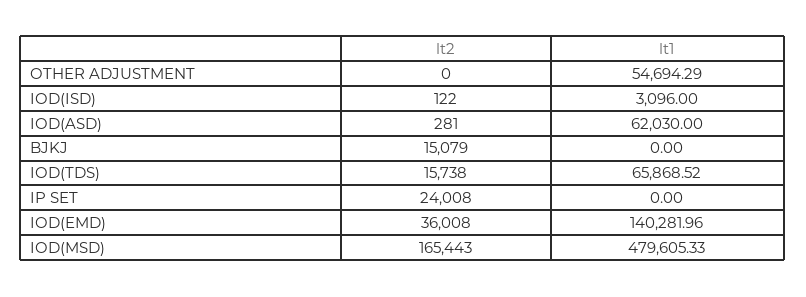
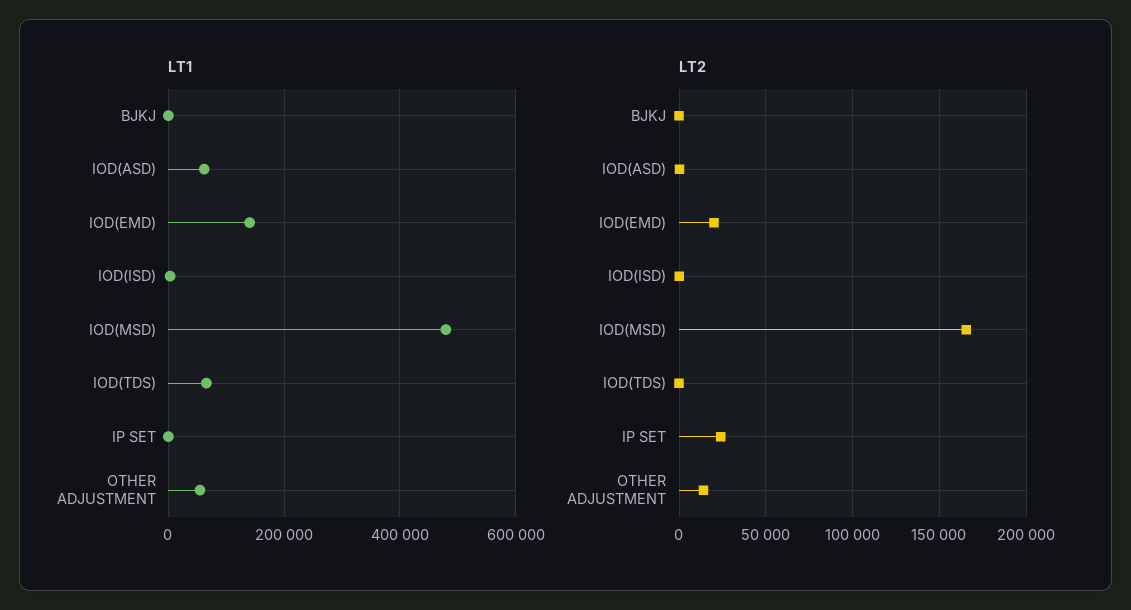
  {
    "lt2": {
-     "OTHER ADJUSTMENT": 0,
+     "OTHER ADJUSTMENT": 15000,
      "IOD(ISD)": 122,
      "IOD(ASD)": 281,
-     "BJKJ": 15079,
+     "BJKJ": 0,
-     "IOD(TDS)": 15738,
+     "IOD(TDS)": 0,
      "IP SET": 24008,
-     "IOD(EMD)": 36008,
+     "IOD(EMD)": 20000,
      "IOD(MSD)": 165443
    },
    "lt1": {
      "OTHER ADJUSTMENT": 54694.29,
      "IOD(ISD)": 3096,
      "IOD(ASD)": 62030,
      "BJKJ": 0,
      "IOD(TDS)": 65868.52,
      "IP SET": 0,
      "IOD(EMD)": 140281.96,
      "IOD(MSD)": 479605.33
    }
  }

